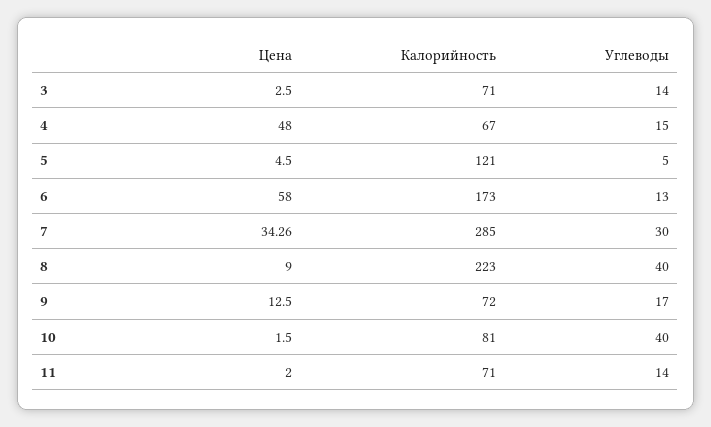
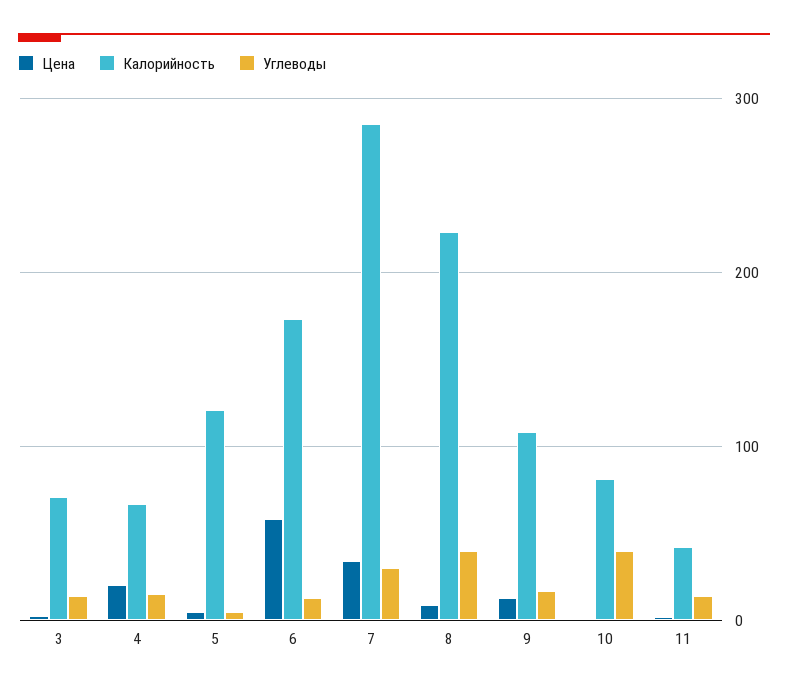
  {
    "Цена": {
      "3": 2.5,
-     "4": 48,
+     "4": 20,
      "5": 4.5,
      "6": 58,
      "7": 34.26,
      "8": 9,
      "9": 12.5,
      "10": 1.5,
      "11": 2
    },
    "Калорийность": {
      "3": 71,
      "4": 67,
      "5": 121,
      "6": 173,
      "7": 285,
      "8": 223,
-     "9": 72,
+     "9": 110,
      "10": 81,
-     "11": 71
+     "11": 40
    },
    "Углеводы": {
      "3": 14,
      "4": 15,
      "5": 5,
      "6": 13,
      "7": 30,
      "8": 40,
      "9": 17,
      "10": 40,
      "11": 14
    }
  }

